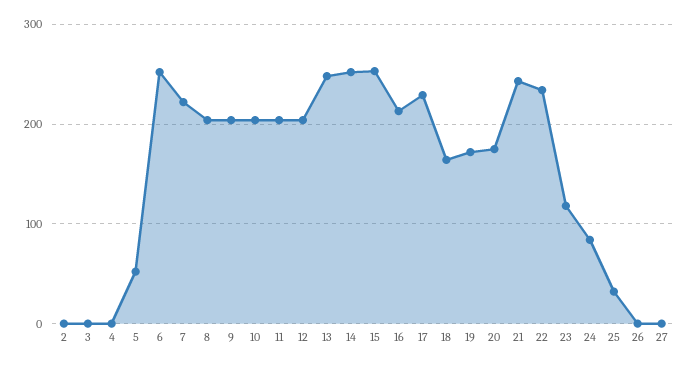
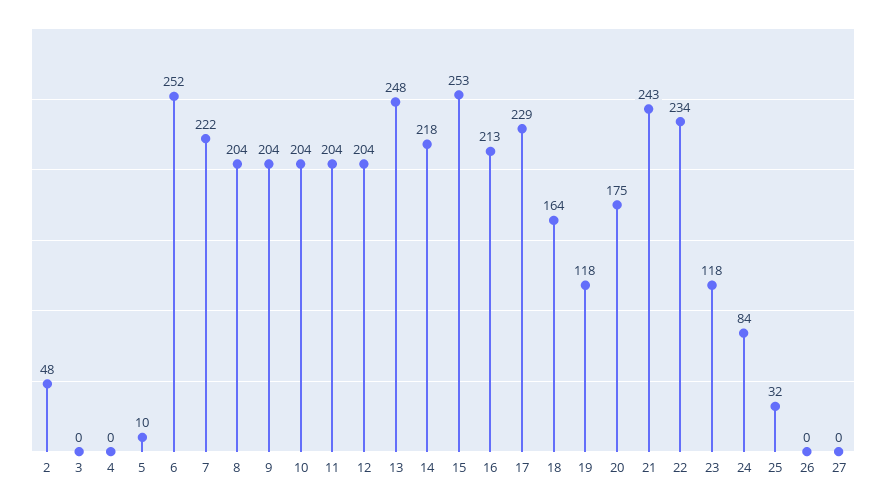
  {
-   "2": 0,
+   "2": 48,
    "3": 0,
    "4": 0,
-   "5": 50,
+   "5": 10,
    "6": 252,
    "7": 222,
    "8": 204,
    "9": 204,
    "10": 204,
    "11": 204,
    "12": 204,
    "13": 248,
-   "14": 250,
+   "14": 218,
    "15": 253,
    "16": 213,
    "17": 229,
    "18": 164,
-   "19": 170,
+   "19": 118,
    "20": 175,
    "21": 243,
    "22": 234,
    "23": 118,
    "24": 84,
    "25": 32,
    "26": 0,
    "27": 0
  }

